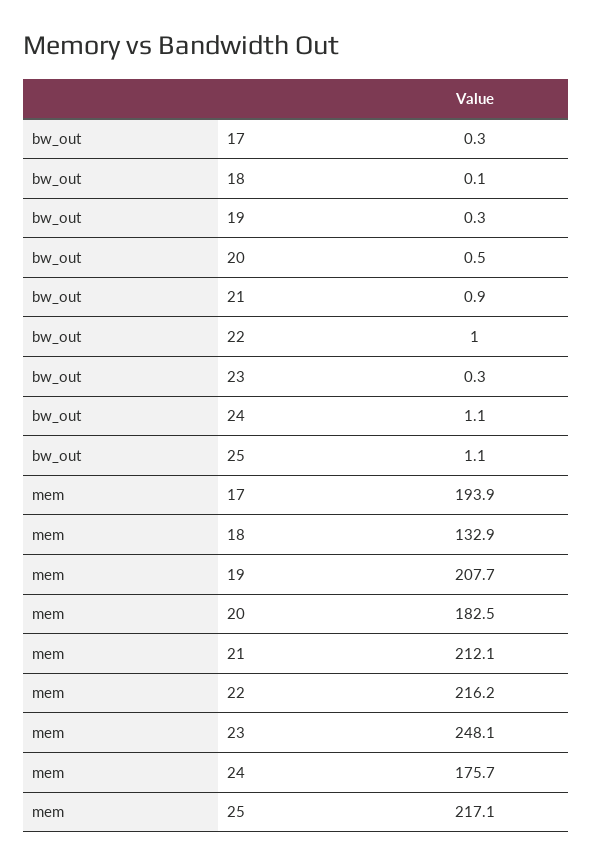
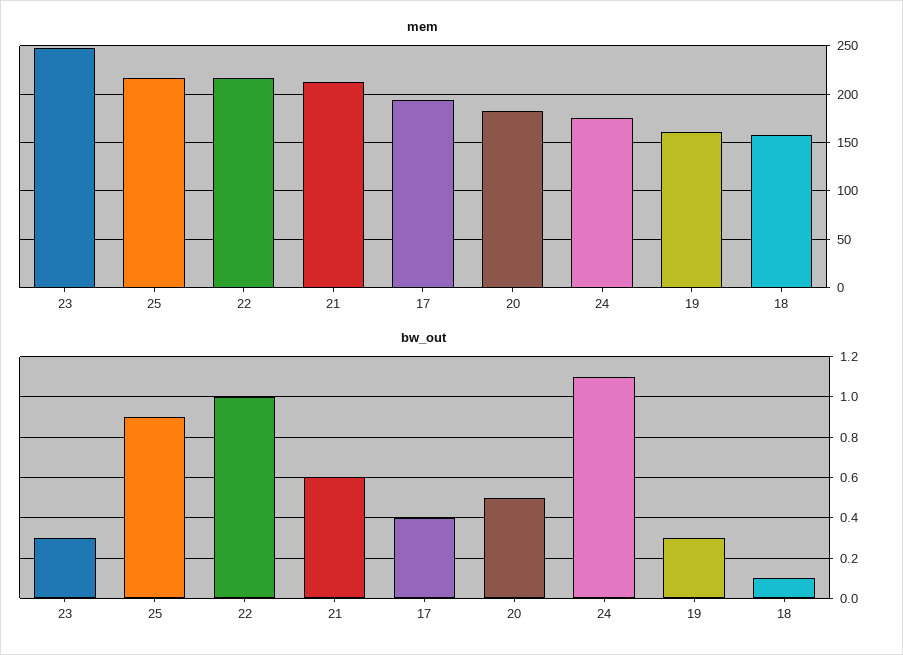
  {
    "bw_out": {
-     "17": 0.3,
+     "17": 0.4,
      "18": 0.1,
      "19": 0.3,
      "20": 0.5,
-     "21": 0.9,
+     "21": 0.6,
      "22": 1,
      "23": 0.3,
      "24": 1.1,
-     "25": 1.1
+     "25": 0.9
    },
    "mem": {
      "17": 193.9,
-     "18": 132.9,
+     "18": 160,
-     "19": 207.7,
+     "19": 160,
      "20": 182.5,
      "21": 212.1,
      "22": 216.2,
      "23": 248.1,
      "24": 175.7,
      "25": 217.1
    }
  }

